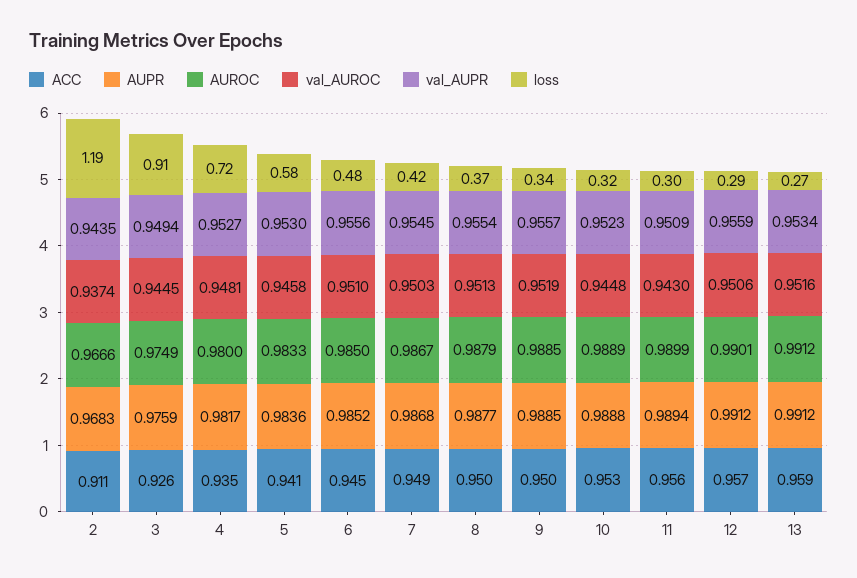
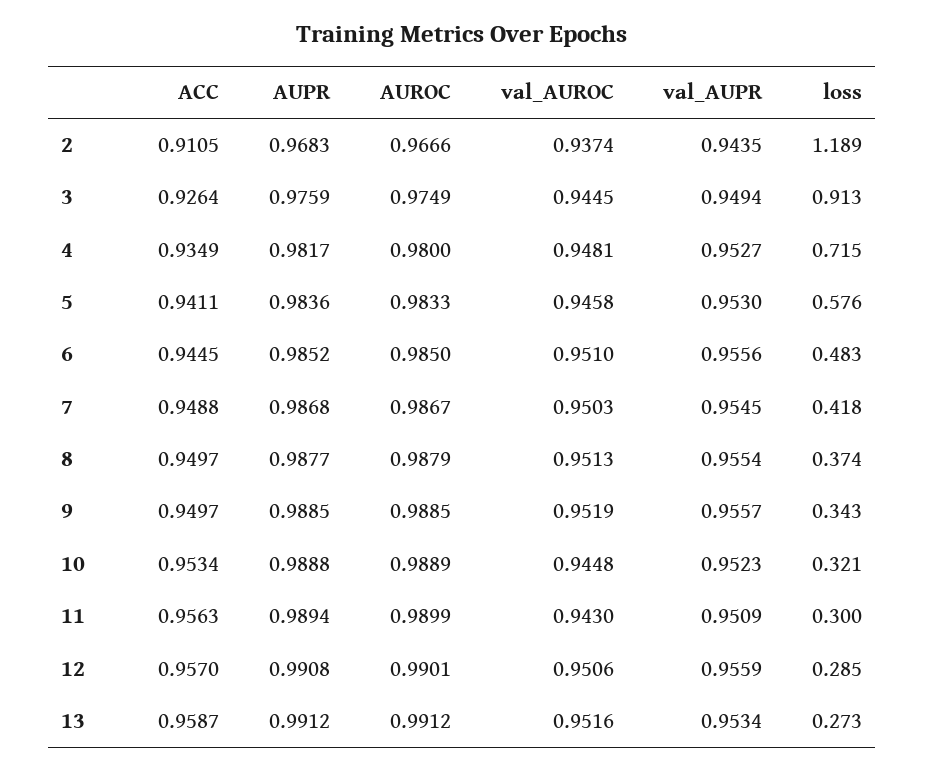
  {
    "ACC": {
      "2": 0.9105,
      "3": 0.9264,
      "4": 0.9349,
      "5": 0.9411,
      "6": 0.9445,
      "7": 0.9488,
      "8": 0.9497,
      "9": 0.9497,
      "10": 0.9534,
      "11": 0.9563,
      "12": 0.957,
      "13": 0.9587
    },
    "AUPR": {
      "2": 0.9683,
      "3": 0.9759,
      "4": 0.9817,
      "5": 0.9836,
      "6": 0.9852,
      "7": 0.9868,
      "8": 0.9877,
      "9": 0.9885,
      "10": 0.9888,
      "11": 0.9894,
-     "12": 0.9912,
+     "12": 0.9908,
      "13": 0.9912
    },
    "AUROC": {
      "2": 0.9666,
      "3": 0.9749,
      "4": 0.98,
      "5": 0.9833,
      "6": 0.985,
      "7": 0.9867,
      "8": 0.9879,
      "9": 0.9885,
      "10": 0.9889,
      "11": 0.9899,
      "12": 0.9901,
      "13": 0.9912
    },
    "val_AUROC": {
      "2": 0.9374,
      "3": 0.9445,
      "4": 0.9481,
      "5": 0.9458,
      "6": 0.951,
      "7": 0.9503,
      "8": 0.9513,
      "9": 0.9519,
      "10": 0.9448,
      "11": 0.943,
      "12": 0.9506,
      "13": 0.9516
    },
    "val_AUPR": {
      "2": 0.9435,
      "3": 0.9494,
      "4": 0.9527,
      "5": 0.953,
      "6": 0.9556,
      "7": 0.9545,
      "8": 0.9554,
      "9": 0.9557,
      "10": 0.9523,
      "11": 0.9509,
      "12": 0.9559,
      "13": 0.9534
    },
    "loss": {
      "2": 1.189,
      "3": 0.913,
      "4": 0.715,
      "5": 0.576,
      "6": 0.483,
      "7": 0.418,
      "8": 0.374,
      "9": 0.343,
      "10": 0.321,
      "11": 0.3,
      "12": 0.285,
      "13": 0.273
    }
  }

